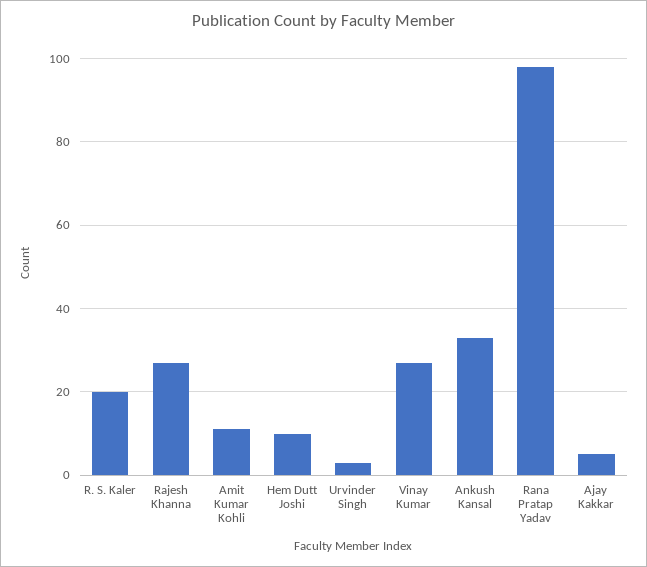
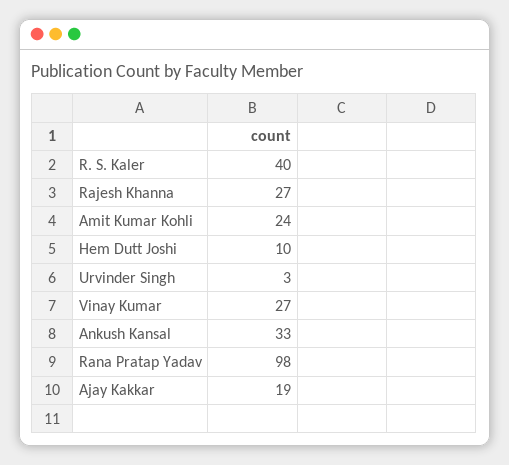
  {
-   "R. S. Kaler": 20,
+   "R. S. Kaler": 40,
    "Rajesh Khanna": 27,
-   "Amit Kumar Kohli": 10,
+   "Amit Kumar Kohli": 24,
    "Hem Dutt Joshi": 10,
    "Urvinder Singh": 3,
    "Vinay Kumar": 27,
    "Ankush Kansal": 33,
    "Rana Pratap Yadav": 98,
-   "Ajay Kakkar": 5
+   "Ajay Kakkar": 19
  }

